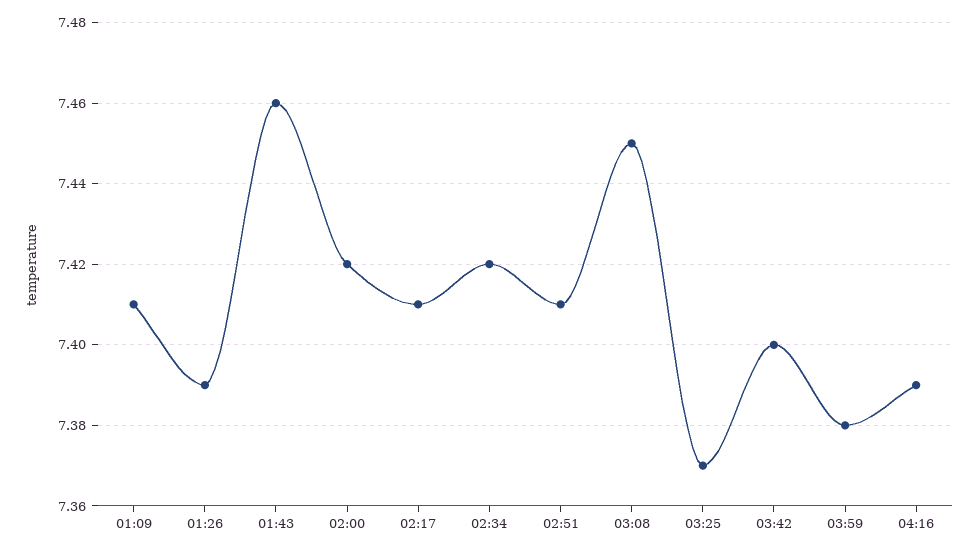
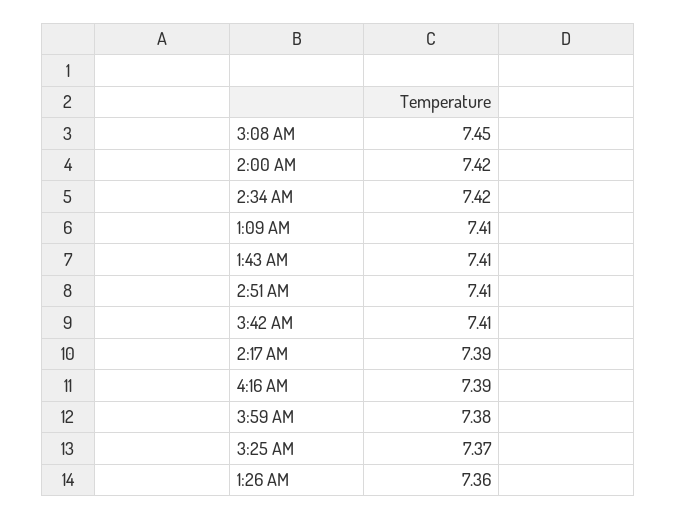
  {
    "01:09": 7.41,
-   "01:26": 7.39,
+   "01:26": 7.36,
-   "01:43": 7.46,
+   "01:43": 7.41,
    "02:00": 7.42,
-   "02:17": 7.41,
+   "02:17": 7.39,
    "02:34": 7.42,
    "02:51": 7.41,
    "03:08": 7.45,
    "03:25": 7.37,
-   "03:42": 7.4,
+   "03:42": 7.41,
    "03:59": 7.38,
    "04:16": 7.39
  }

